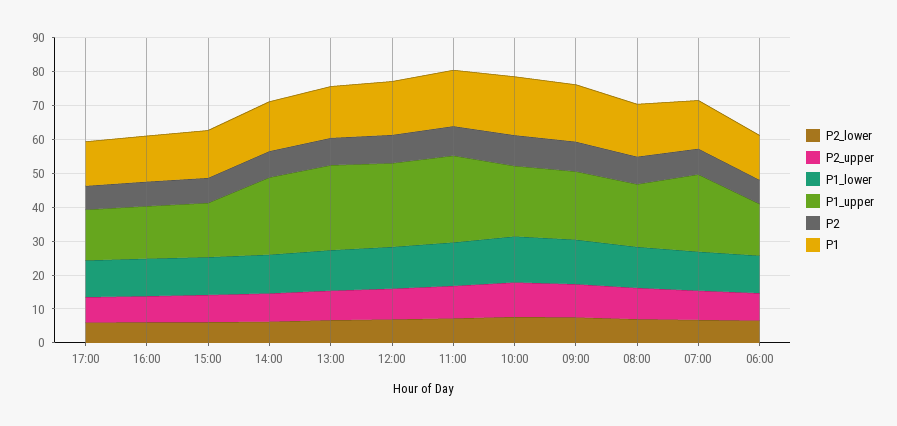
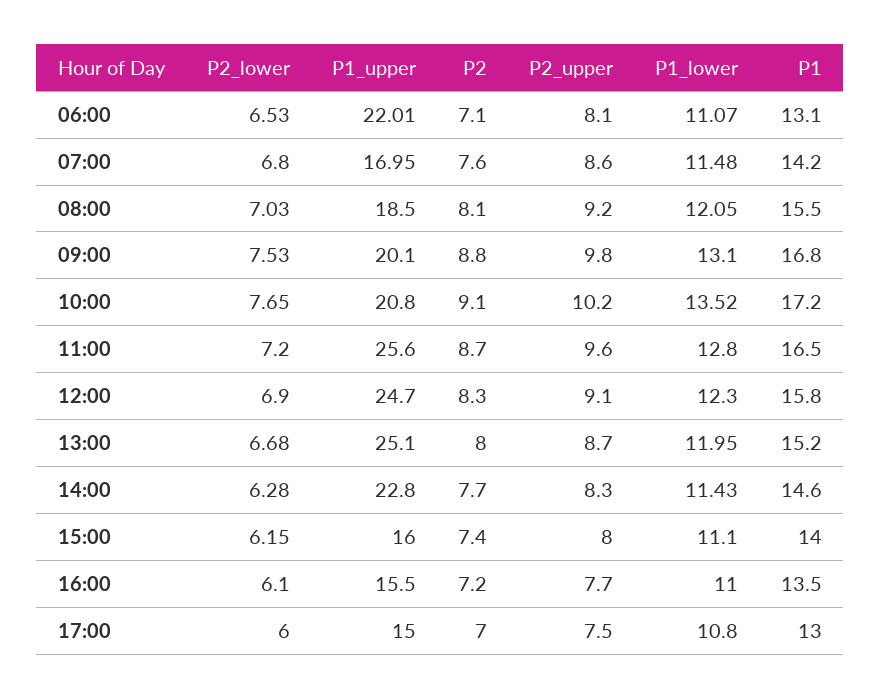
  {
    "P2_lower": {
      "17:00": 6,
      "16:00": 6.1,
      "15:00": 6.15,
      "14:00": 6.28,
      "13:00": 6.68,
      "12:00": 6.9,
      "11:00": 7.2,
      "10:00": 7.65,
      "09:00": 7.53,
      "08:00": 7.03,
      "07:00": 6.8,
      "06:00": 6.53
    },
    "P2_upper": {
      "17:00": 7.5,
      "16:00": 7.7,
      "15:00": 8,
      "14:00": 8.3,
      "13:00": 8.7,
      "12:00": 9.1,
      "11:00": 9.6,
      "10:00": 10.2,
      "09:00": 9.8,
      "08:00": 9.2,
      "07:00": 8.6,
      "06:00": 8.1
    },
    "P1_lower": {
      "17:00": 10.8,
      "16:00": 11,
      "15:00": 11.1,
      "14:00": 11.43,
      "13:00": 11.95,
      "12:00": 12.3,
      "11:00": 12.8,
      "10:00": 13.52,
      "09:00": 13.1,
      "08:00": 12.05,
      "07:00": 11.48,
      "06:00": 11.07
    },
    "P1_upper": {
      "17:00": 15,
      "16:00": 15.5,
      "15:00": 16,
      "14:00": 22.8,
      "13:00": 25.1,
      "12:00": 24.7,
      "11:00": 25.6,
      "10:00": 20.8,
      "09:00": 20.1,
      "08:00": 18.5,
-     "07:00": 22.5,
+     "07:00": 16.95,
-     "06:00": 15
+     "06:00": 22.01
    },
    "P2": {
      "17:00": 7,
      "16:00": 7.2,
      "15:00": 7.4,
      "14:00": 7.7,
      "13:00": 8,
      "12:00": 8.3,
      "11:00": 8.7,
      "10:00": 9.1,
      "09:00": 8.8,
      "08:00": 8.1,
      "07:00": 7.6,
      "06:00": 7.1
    },
    "P1": {
      "17:00": 13,
      "16:00": 13.5,
      "15:00": 14,
      "14:00": 14.6,
      "13:00": 15.2,
      "12:00": 15.8,
      "11:00": 16.5,
      "10:00": 17.2,
      "09:00": 16.8,
      "08:00": 15.5,
      "07:00": 14.2,
      "06:00": 13.1
    }
  }

